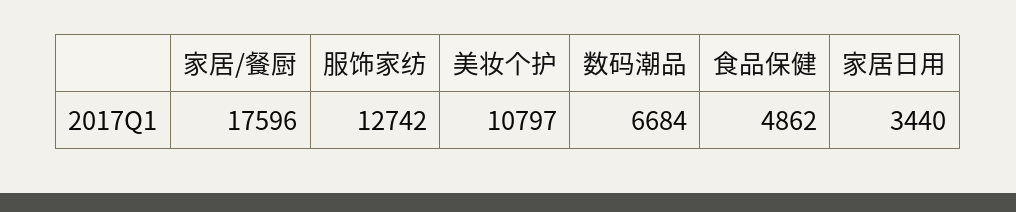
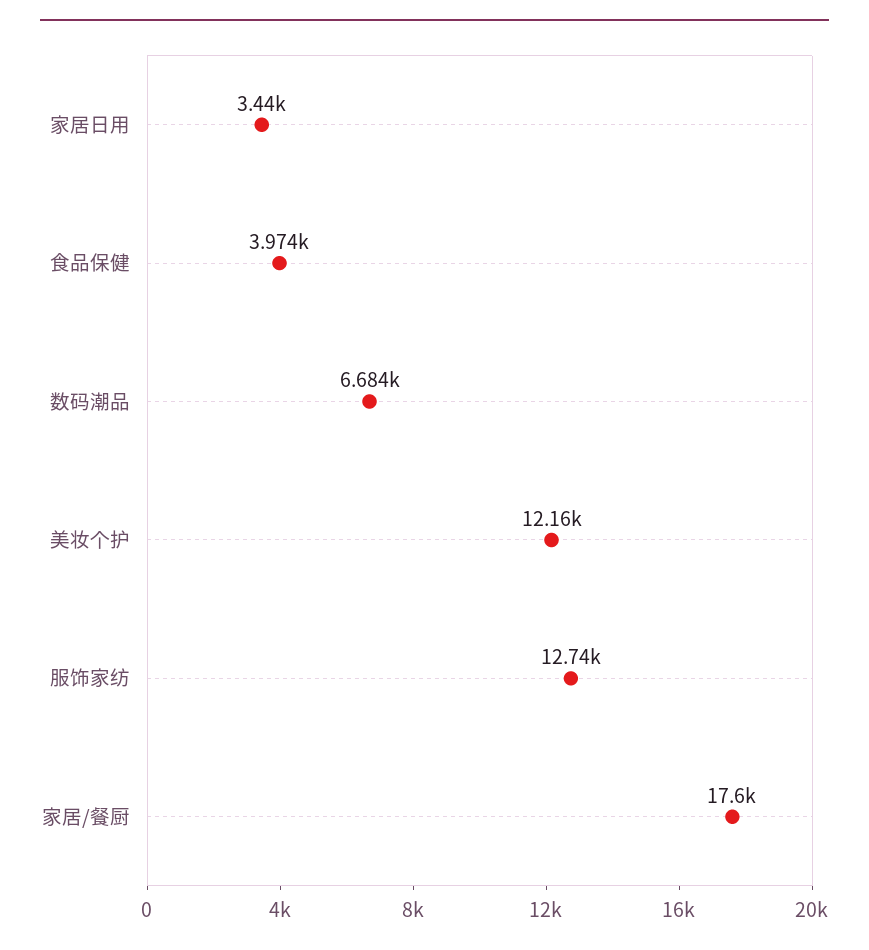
  {
    "家居/餐厨": 17596,
    "服饰家纺": 12742,
-   "美妆个护": 10797,
+   "美妆个护": 12160,
    "数码潮品": 6684,
-   "食品保健": 4862,
+   "食品保健": 3974,
    "家居日用": 3440
  }

